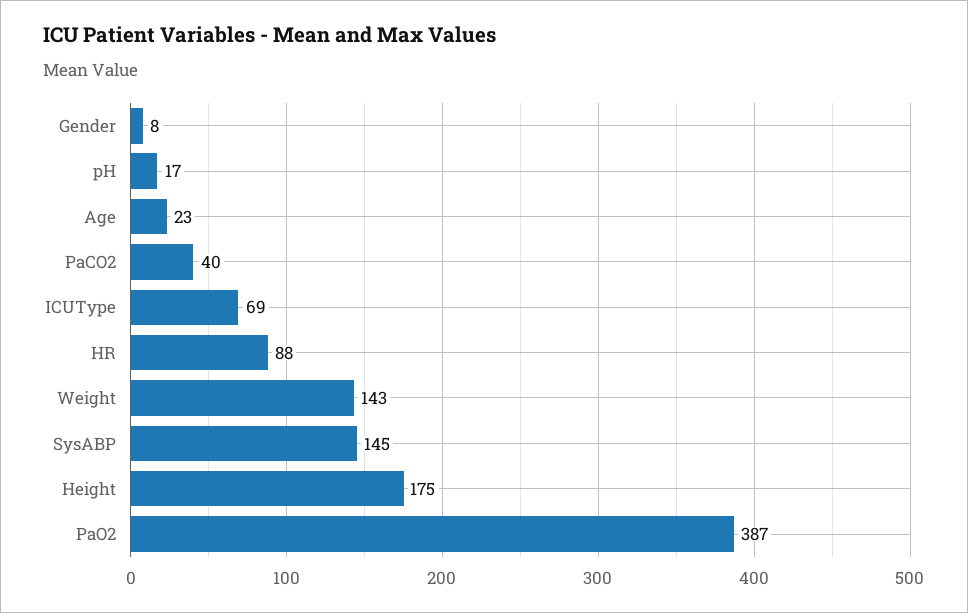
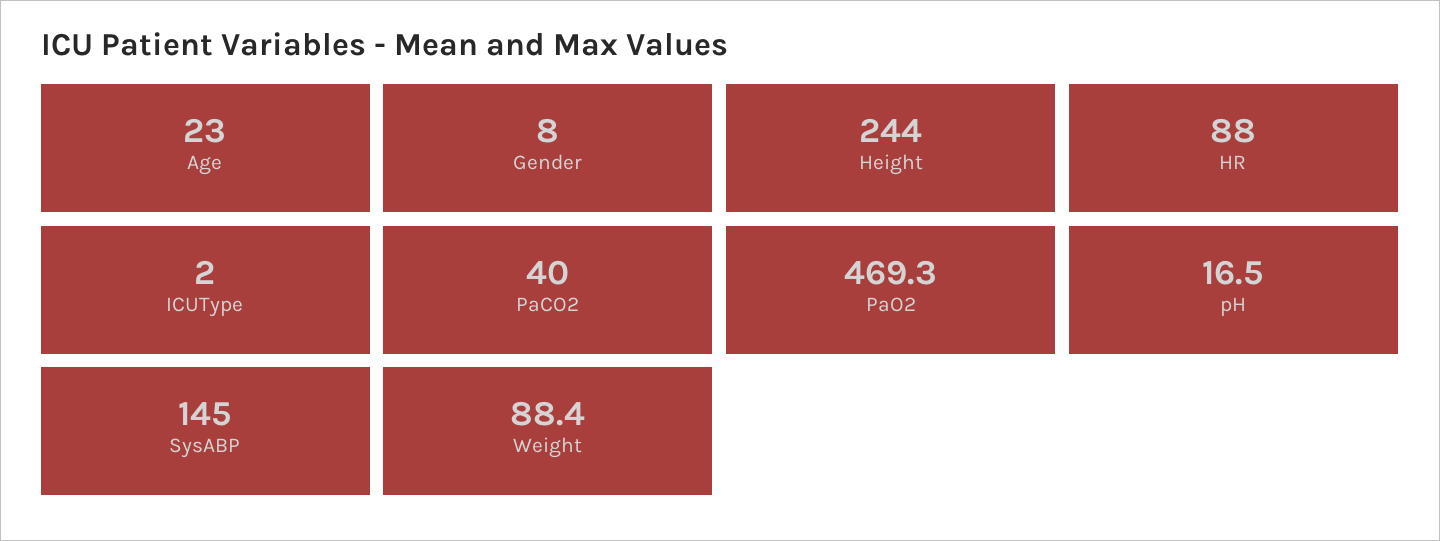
  {
    "Gender": 8,
    "pH": 16.5,
    "Age": 23,
    "PaCO2": 40,
-   "ICUType": 69,
+   "ICUType": 2,
    "HR": 88,
-   "Weight": 143,
+   "Weight": 88.4,
    "SysABP": 145,
-   "Height": 175,
+   "Height": 244,
-   "PaO2": 387
+   "PaO2": 469.3
  }

